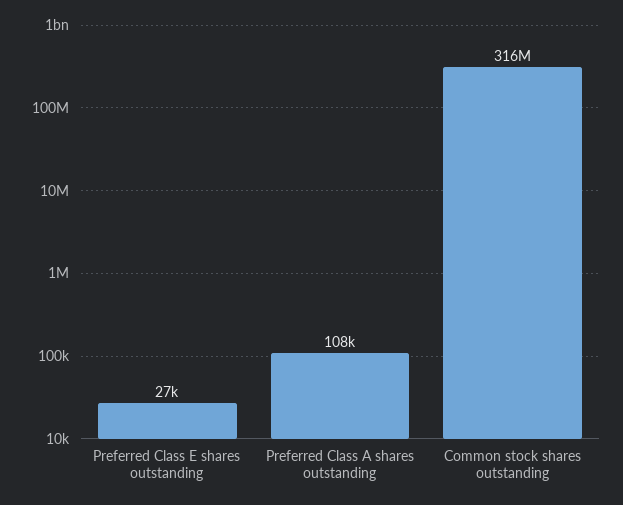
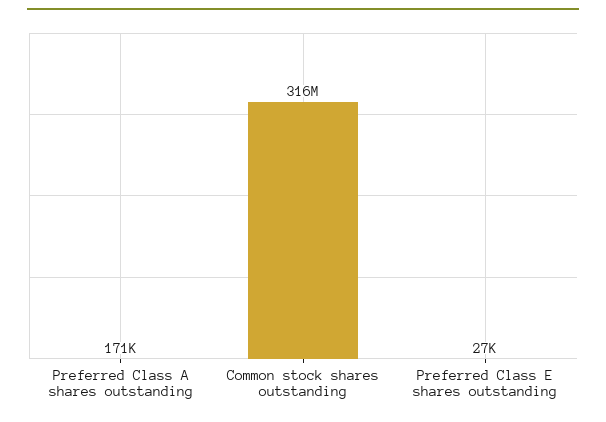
  {
    "Preferred Class E shares outstanding": 27000,
-   "Preferred Class A shares outstanding": 108000,
+   "Preferred Class A shares outstanding": 171000,
    "Common stock shares outstanding": 316000000
  }

